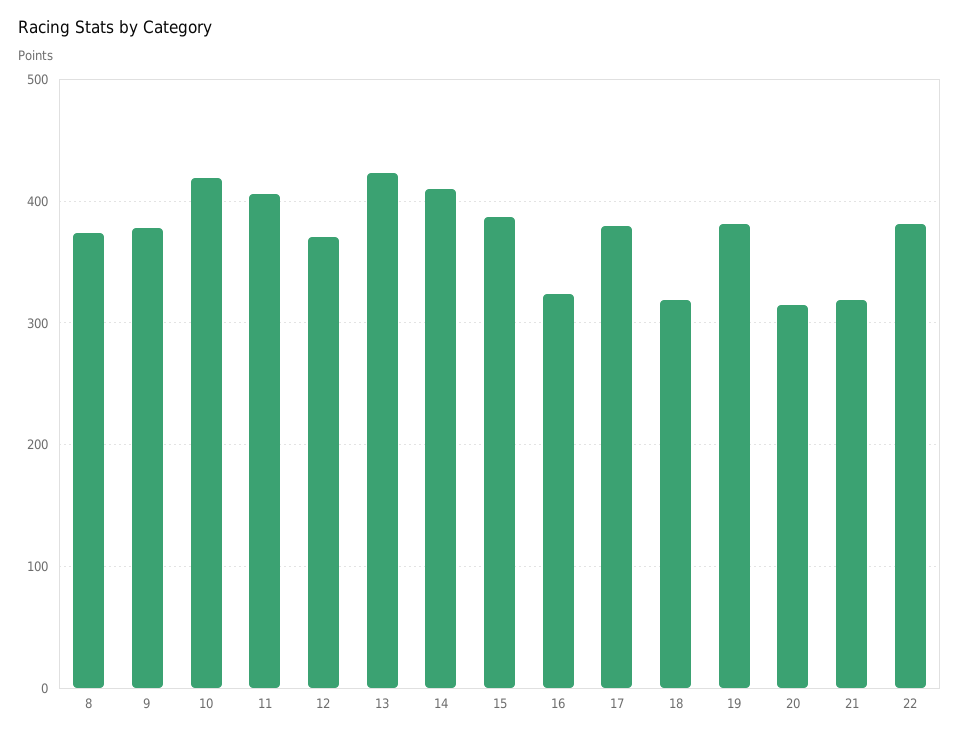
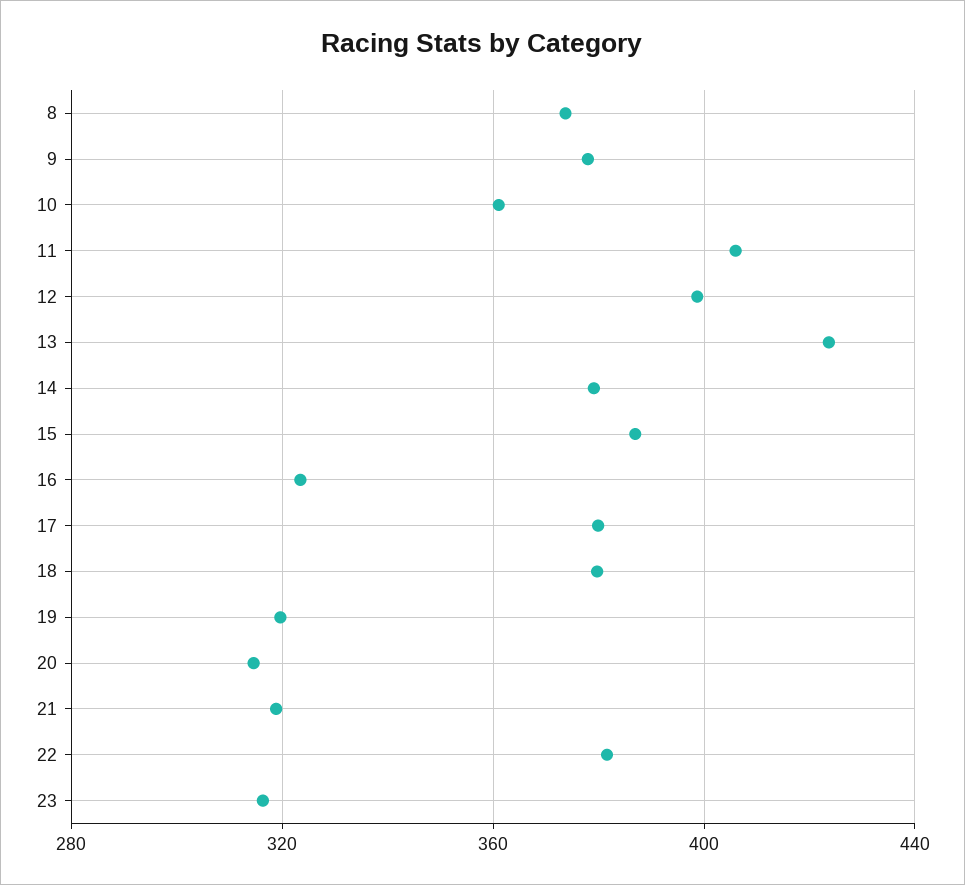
  {
    "8": 375,
    "9": 380,
-   "10": 420,
+   "10": 360,
    "11": 405,
-   "12": 370,
+   "12": 400,
    "13": 425,
-   "14": 410,
+   "14": 380,
    "15": 385,
    "16": 325,
    "17": 380,
-   "18": 320,
+   "18": 380,
-   "19": 380,
+   "19": 320,
    "20": 315,
    "21": 320,
-   "22": 380
+   "22": 380,
+   "23": 315
  }

